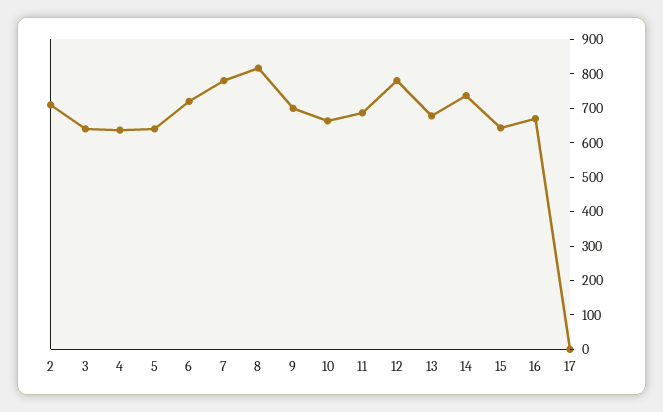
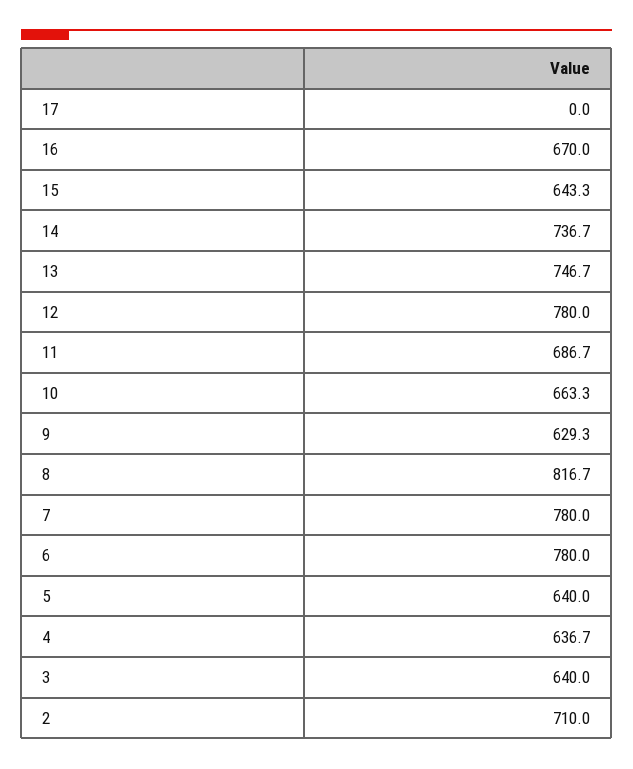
  {
    "2": 710,
    "3": 640,
    "4": 636.7,
    "5": 640,
-   "6": 725,
+   "6": 780,
    "7": 780,
    "8": 816.7,
-   "9": 700,
+   "9": 629.3,
    "10": 663.3,
    "11": 686.7,
    "12": 780,
-   "13": 675,
+   "13": 746.7,
    "14": 736.7,
    "15": 643.3,
    "16": 670,
    "17": 0
  }

